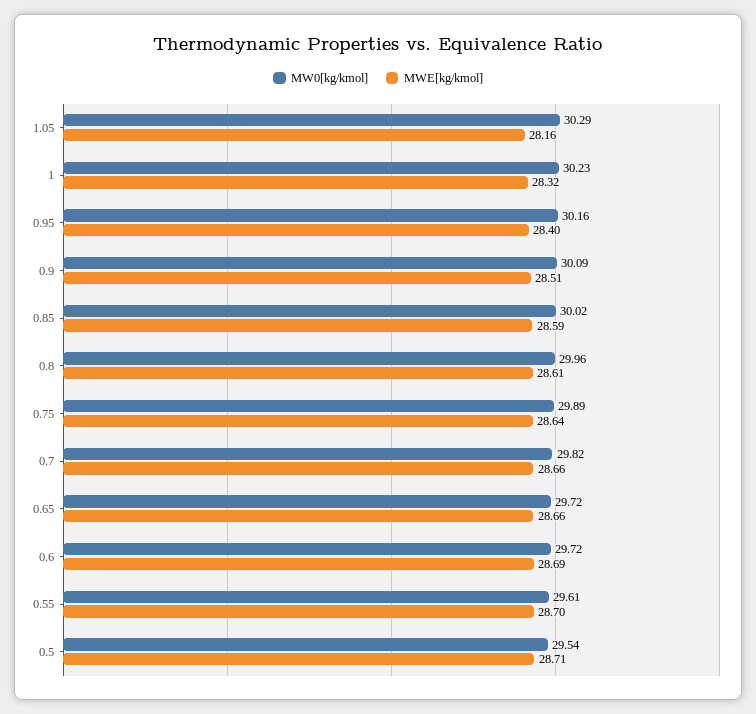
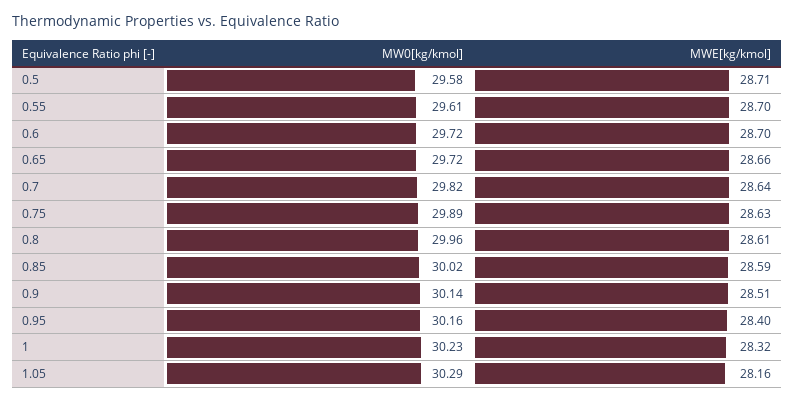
  {
    "MW0[kg/kmol]": {
      "1.05": 30.29,
      "1": 30.23,
      "0.95": 30.16,
-     "0.9": 30.09,
+     "0.9": 30.14,
      "0.85": 30.02,
      "0.8": 29.96,
      "0.75": 29.89,
      "0.7": 29.82,
      "0.65": 29.72,
      "0.6": 29.72,
      "0.55": 29.61,
-     "0.5": 29.54
+     "0.5": 29.58
    },
    "MWE[kg/kmol]": {
      "1.05": 28.16,
      "1": 28.32,
      "0.95": 28.4,
      "0.9": 28.51,
      "0.85": 28.59,
      "0.8": 28.61,
-     "0.75": 28.64,
+     "0.75": 28.63,
-     "0.7": 28.66,
+     "0.7": 28.64,
      "0.65": 28.66,
-     "0.6": 28.69,
+     "0.6": 28.7,
      "0.55": 28.7,
      "0.5": 28.71
    }
  }

